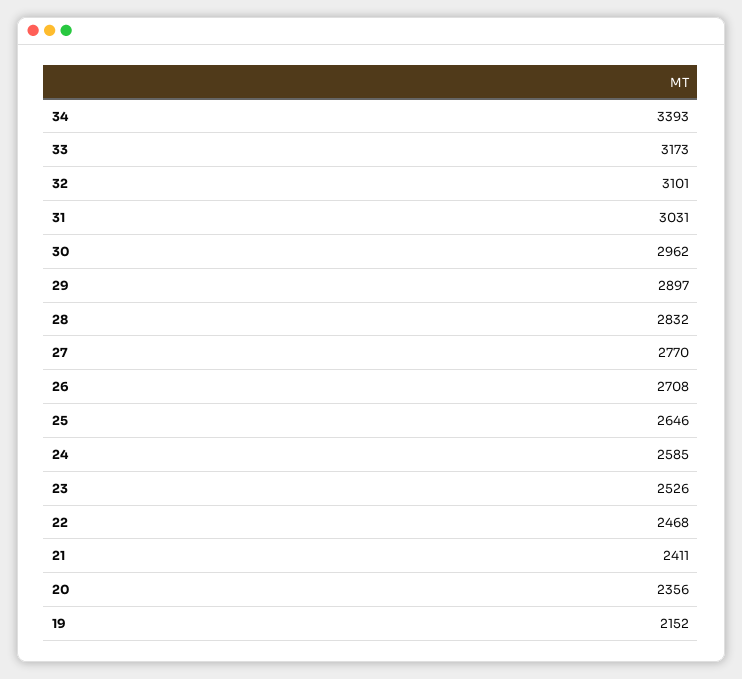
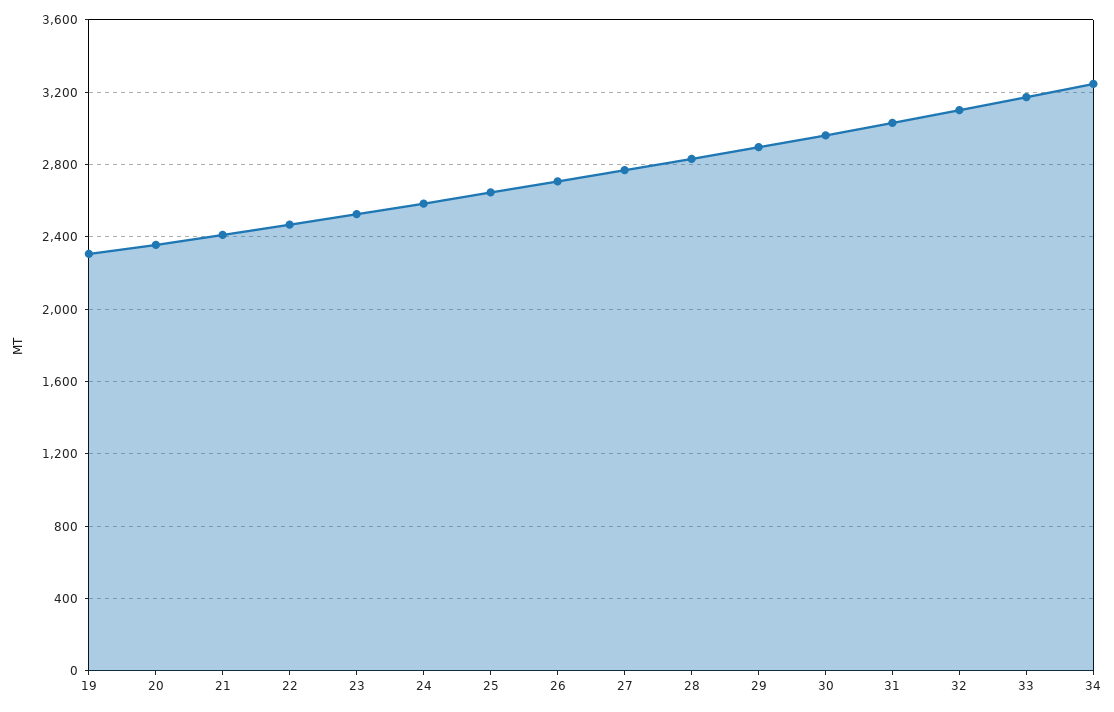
  {
-   "34": 3393,
+   "34": 3250,
    "33": 3173,
    "32": 3101,
    "31": 3031,
    "30": 2962,
    "29": 2897,
    "28": 2832,
    "27": 2770,
    "26": 2708,
    "25": 2646,
    "24": 2585,
    "23": 2526,
    "22": 2468,
    "21": 2411,
    "20": 2356,
-   "19": 2152
+   "19": 2300
  }

